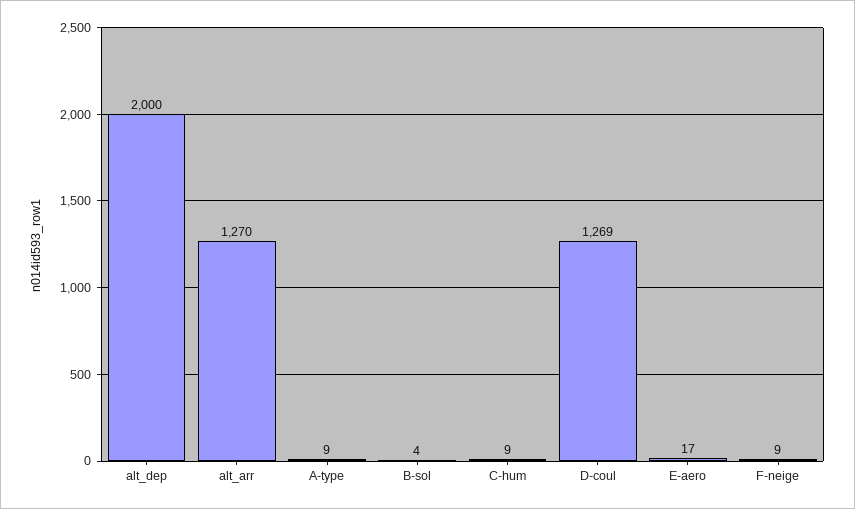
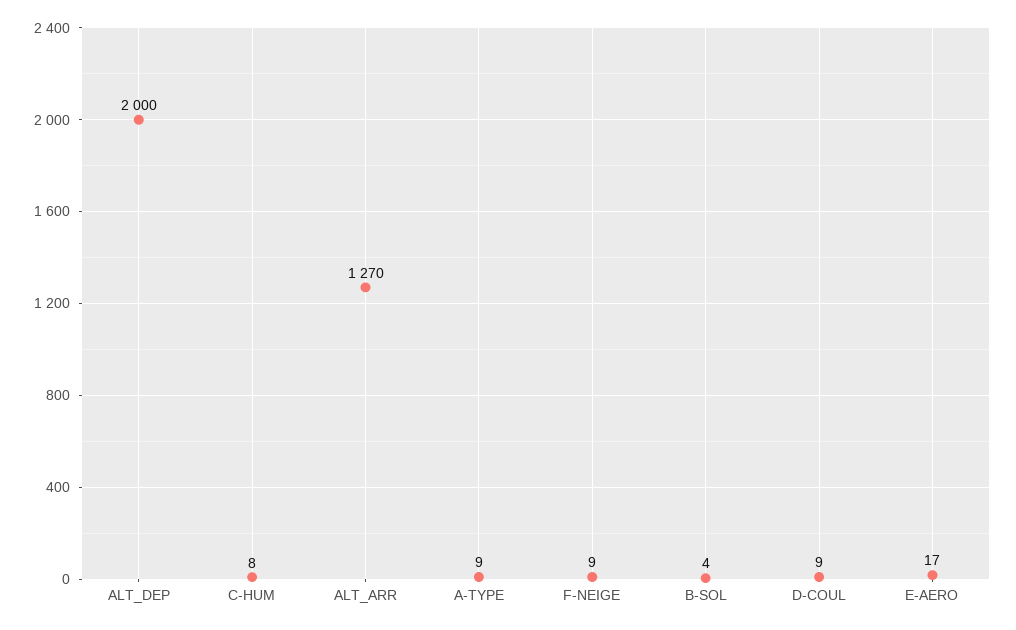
  {
    "alt_dep": 2000,
    "alt_arr": 1270,
    "A-type": 9,
    "B-sol": 4,
-   "C-hum": 9,
+   "C-hum": 8,
-   "D-coul": 1269,
+   "D-coul": 9,
    "E-aero": 17,
    "F-neige": 9
  }

